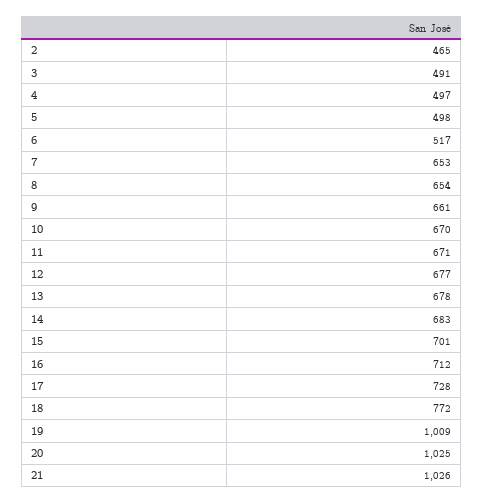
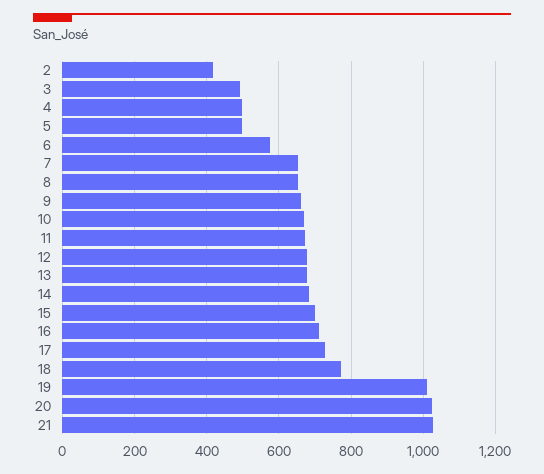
  {
-   "2": 465,
+   "2": 420,
    "3": 491,
    "4": 497,
    "5": 498,
-   "6": 517,
+   "6": 580,
    "7": 653,
    "8": 654,
    "9": 661,
    "10": 670,
    "11": 671,
    "12": 677,
    "13": 678,
    "14": 683,
    "15": 701,
    "16": 712,
    "17": 728,
    "18": 772,
    "19": 1009,
    "20": 1025,
    "21": 1026
  }

